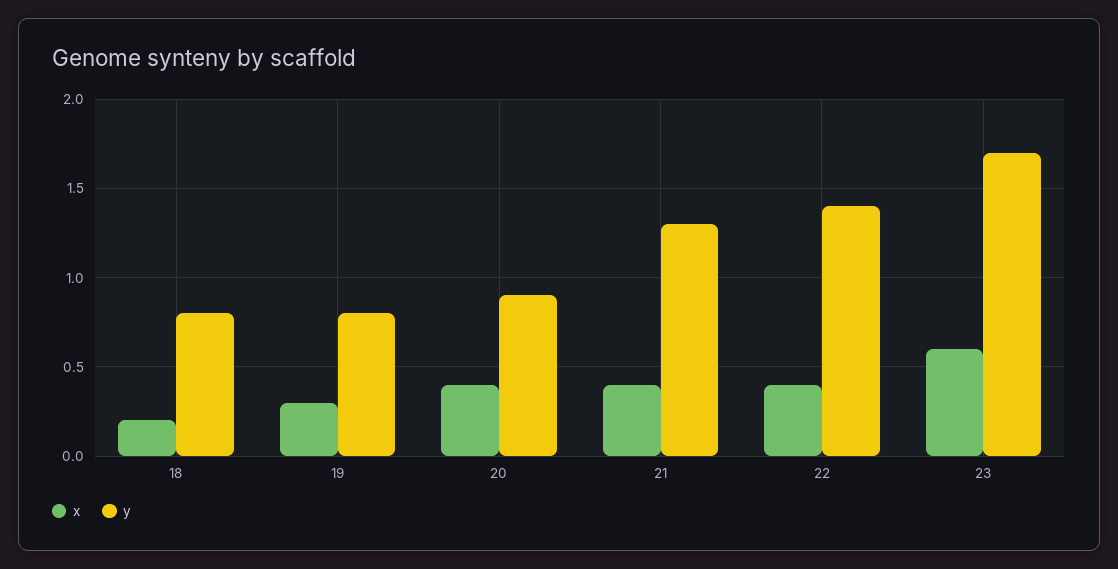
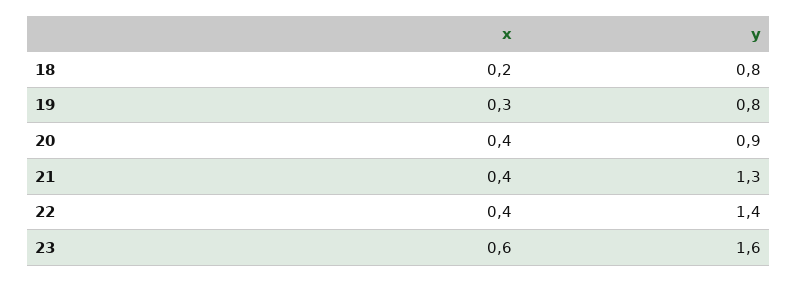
  {
    "x": {
      "18": 0.2,
      "19": 0.3,
      "20": 0.4,
      "21": 0.4,
      "22": 0.4,
      "23": 0.6
    },
    "y": {
      "18": 0.8,
      "19": 0.8,
      "20": 0.9,
      "21": 1.3,
      "22": 1.4,
-     "23": 1.7
+     "23": 1.6
    }
  }

